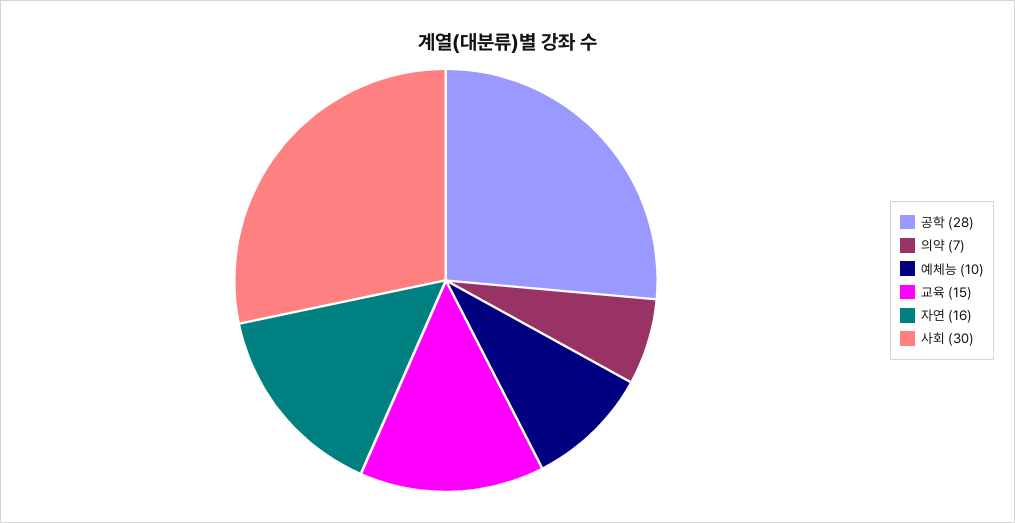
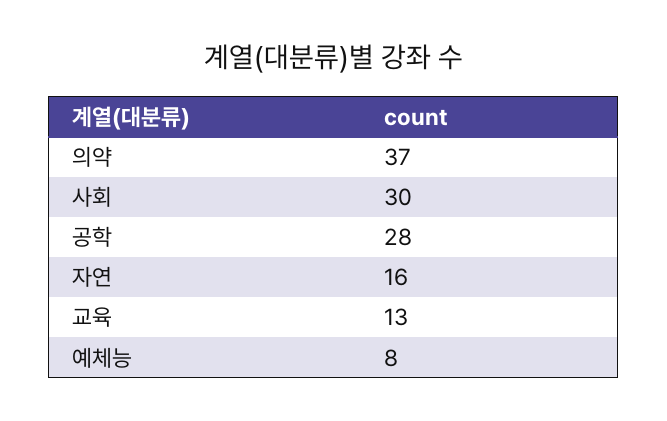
  {
    "공학": 28,
-   "의약": 7,
+   "의약": 37,
-   "예체능": 10,
+   "예체능": 8,
-   "교육": 15,
+   "교육": 13,
    "자연": 16,
    "사회": 30
  }

